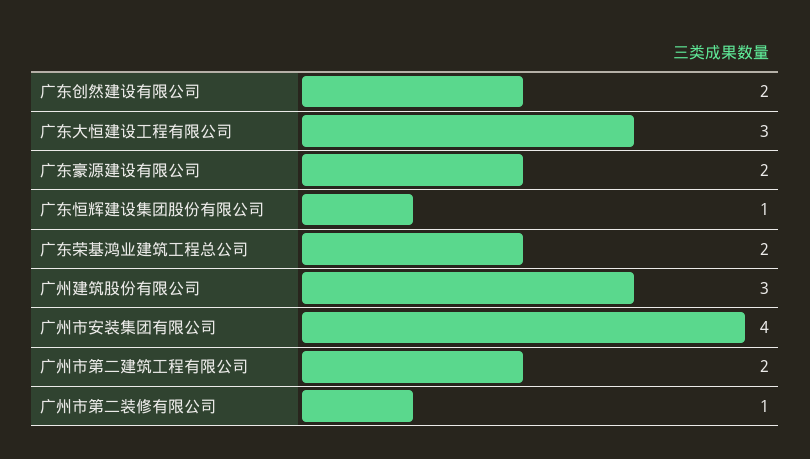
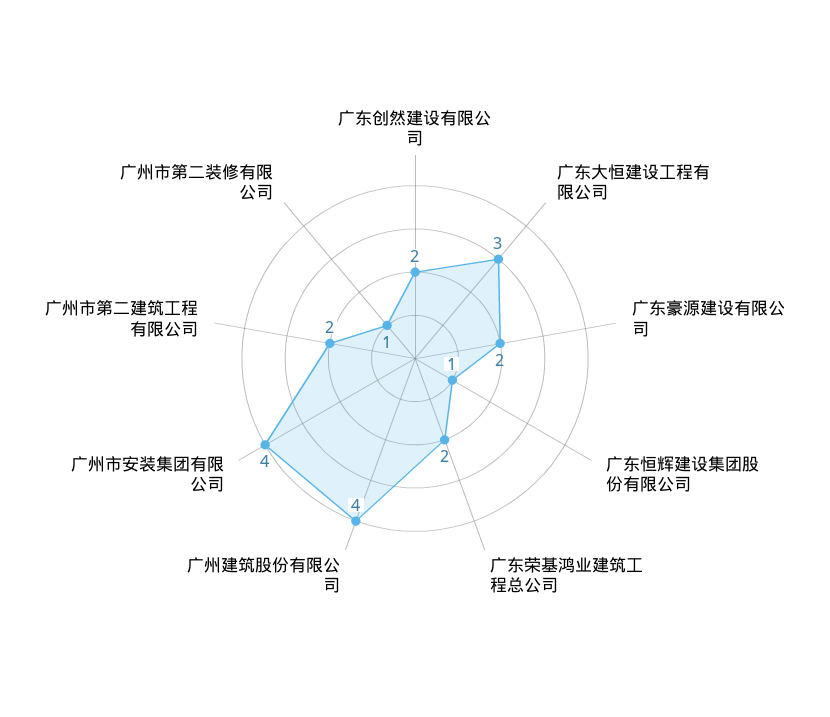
  {
    "广东创然建设有限公司": 2,
    "广东大恒建设工程有限公司": 3,
    "广东豪源建设有限公司": 2,
    "广东恒辉建设集团股份有限公司": 1,
    "广东荣基鸿业建筑工程总公司": 2,
-   "广州建筑股份有限公司": 3,
+   "广州建筑股份有限公司": 4,
    "广州市安装集团有限公司": 4,
    "广州市第二建筑工程有限公司": 2,
    "广州市第二装修有限公司": 1
  }

